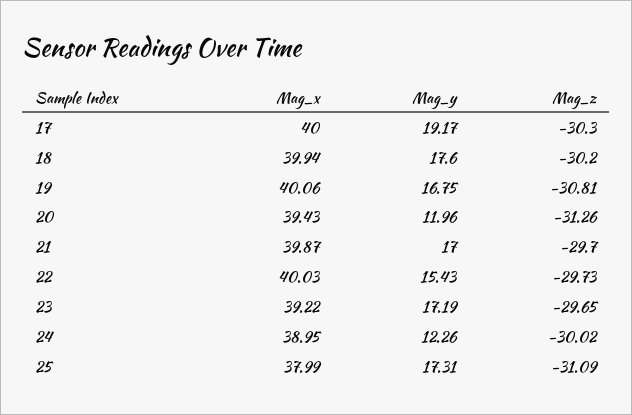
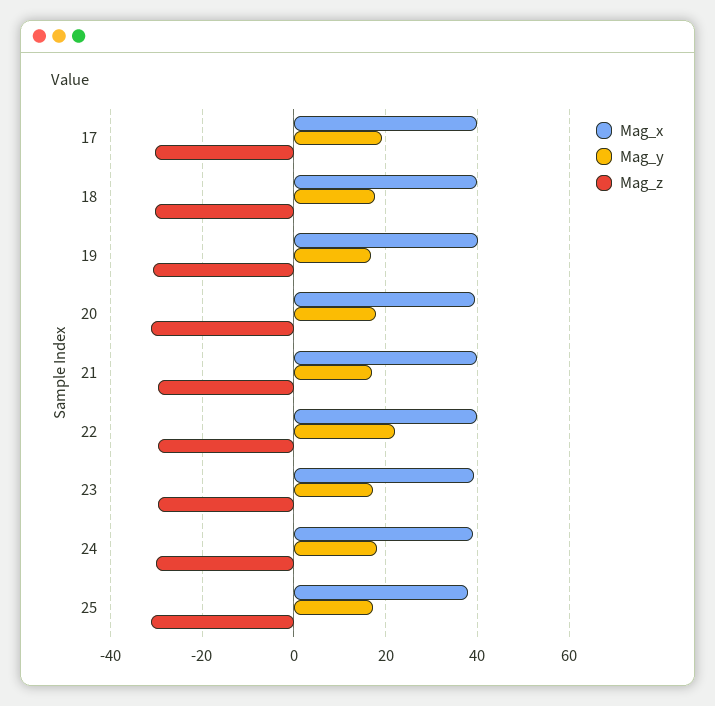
  {
    "Mag_x": {
      "17": 40,
      "18": 39.94,
      "19": 40.06,
      "20": 39.43,
      "21": 39.87,
      "22": 40.03,
      "23": 39.22,
      "24": 38.95,
      "25": 37.99
    },
    "Mag_y": {
      "17": 19.17,
      "18": 17.6,
      "19": 16.75,
-     "20": 11.96,
+     "20": 18,
      "21": 17,
-     "22": 15.43,
+     "22": 22,
      "23": 17.19,
-     "24": 12.26,
+     "24": 18,
      "25": 17.31
    },
    "Mag_z": {
      "17": -30.3,
      "18": -30.2,
      "19": -30.81,
      "20": -31.26,
      "21": -29.7,
      "22": -29.73,
      "23": -29.65,
      "24": -30.02,
      "25": -31.09
    }
  }

